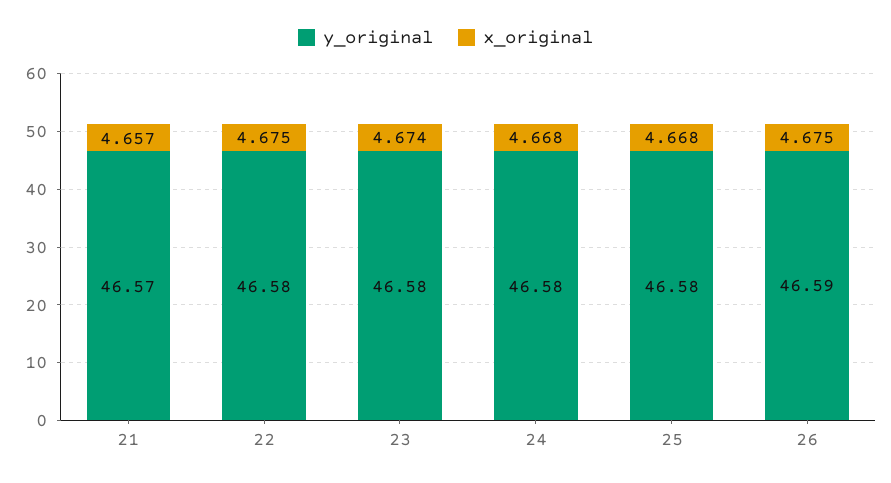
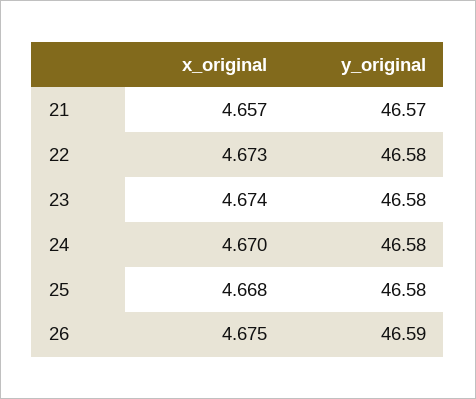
  {
    "y_original": {
      "21": 46.57,
      "22": 46.58,
      "23": 46.58,
      "24": 46.58,
      "25": 46.58,
      "26": 46.59
    },
    "x_original": {
      "21": 4.657,
-     "22": 4.675,
+     "22": 4.673,
      "23": 4.674,
-     "24": 4.668,
+     "24": 4.67,
      "25": 4.668,
      "26": 4.675
    }
  }

